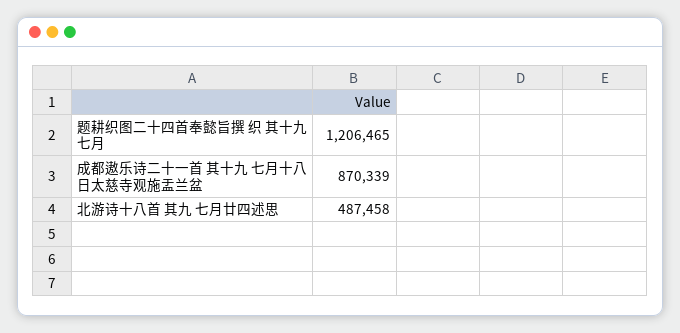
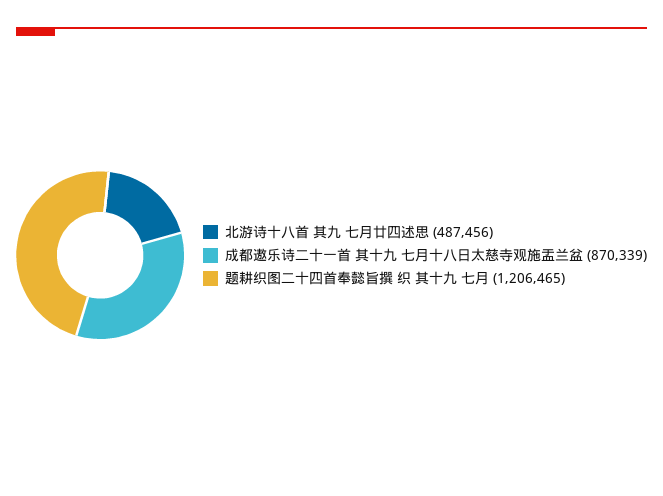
  {
    "题耕织图二十四首奉懿旨撰 织 其十九 七月": 1206465,
    "成都遨乐诗二十一首 其十九 七月十八日太慈寺观施盂兰盆": 870339,
-   "北游诗十八首 其九 七月廿四述思": 487458
+   "北游诗十八首 其九 七月廿四述思": 487456
  }

